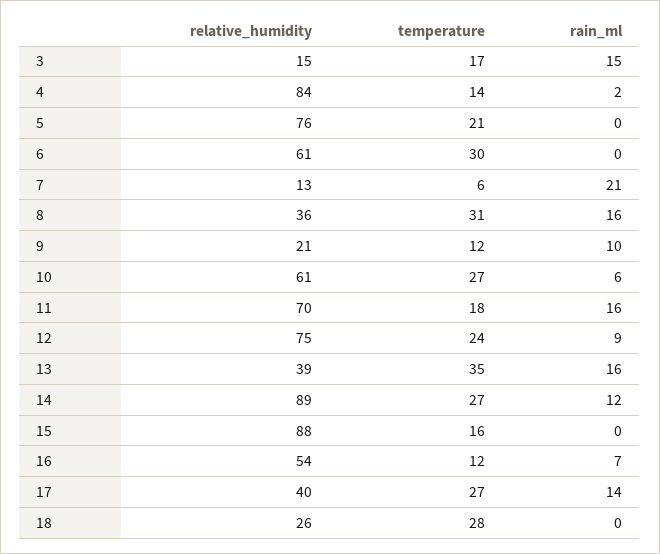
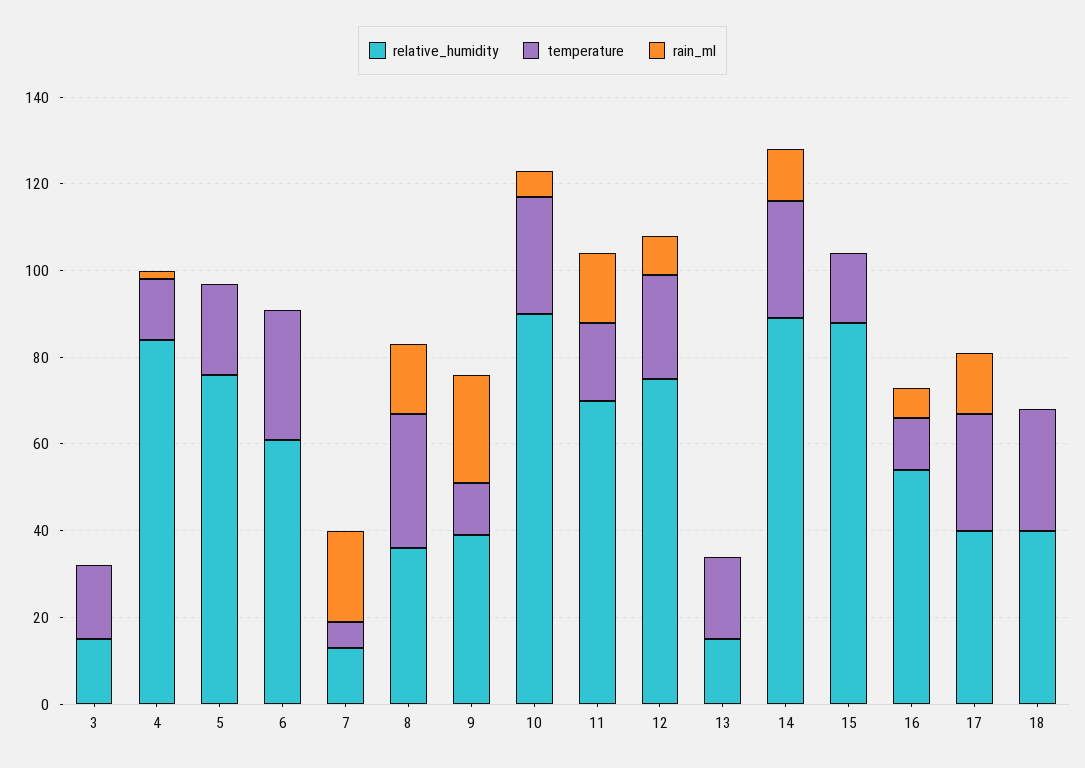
  {
    "relative_humidity": {
      "3": 15,
      "4": 84,
      "5": 76,
      "6": 61,
      "7": 13,
      "8": 36,
-     "9": 21,
+     "9": 40,
-     "10": 61,
+     "10": 90,
      "11": 70,
      "12": 75,
-     "13": 39,
+     "13": 15,
      "14": 89,
      "15": 88,
      "16": 54,
      "17": 40,
-     "18": 26
+     "18": 40
    },
    "temperature": {
      "3": 17,
      "4": 14,
      "5": 21,
      "6": 30,
      "7": 6,
      "8": 31,
      "9": 12,
      "10": 27,
      "11": 18,
      "12": 24,
-     "13": 35,
+     "13": 20,
      "14": 27,
      "15": 16,
      "16": 12,
      "17": 27,
      "18": 28
    },
    "rain_ml": {
-     "3": 15,
+     "3": 0,
      "4": 2,
      "5": 0,
      "6": 0,
      "7": 21,
      "8": 16,
-     "9": 10,
+     "9": 25,
      "10": 6,
      "11": 16,
      "12": 9,
-     "13": 16,
+     "13": 0,
      "14": 12,
      "15": 0,
      "16": 7,
      "17": 14,
      "18": 0
    }
  }

